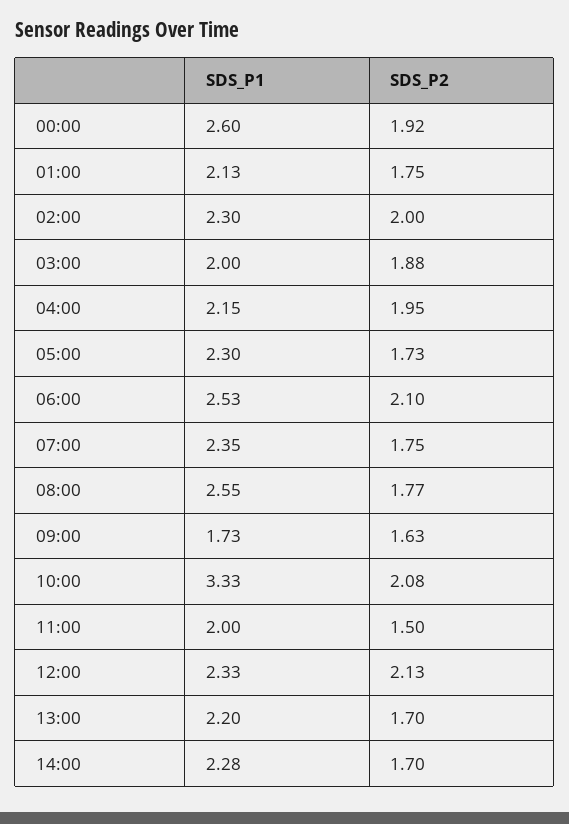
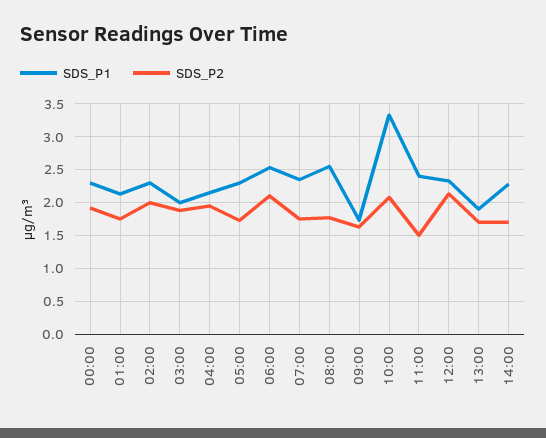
  {
    "SDS_P1": {
-     "00:00": 2.6,
+     "00:00": 2.3,
      "01:00": 2.13,
      "02:00": 2.3,
      "03:00": 2,
      "04:00": 2.15,
      "05:00": 2.3,
      "06:00": 2.53,
      "07:00": 2.35,
      "08:00": 2.55,
      "09:00": 1.73,
      "10:00": 3.33,
-     "11:00": 2,
+     "11:00": 2.4,
      "12:00": 2.33,
-     "13:00": 2.2,
+     "13:00": 1.9,
      "14:00": 2.28
    },
    "SDS_P2": {
      "00:00": 1.92,
      "01:00": 1.75,
      "02:00": 2,
      "03:00": 1.88,
      "04:00": 1.95,
      "05:00": 1.73,
      "06:00": 2.1,
      "07:00": 1.75,
      "08:00": 1.77,
      "09:00": 1.63,
      "10:00": 2.08,
      "11:00": 1.5,
      "12:00": 2.13,
      "13:00": 1.7,
      "14:00": 1.7
    }
  }

